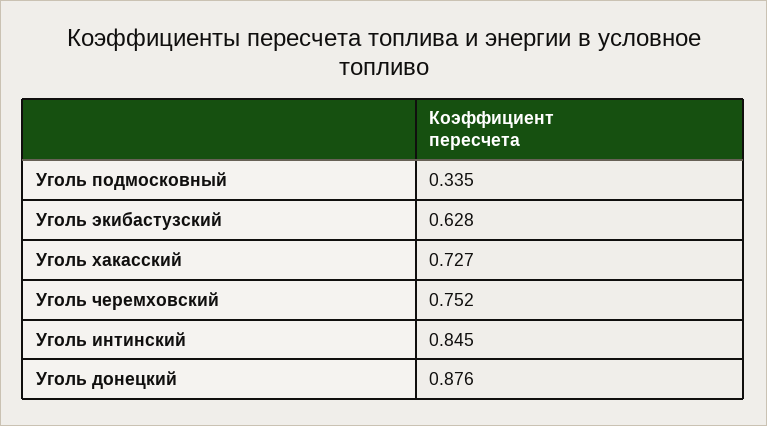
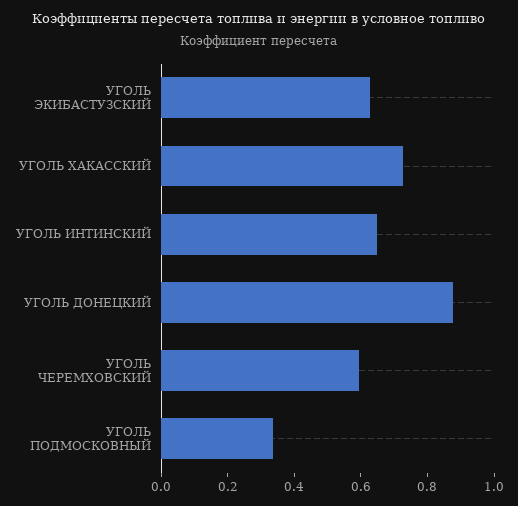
  {
    "Уголь подмосковный": 0.335,
    "Уголь экибастузский": 0.628,
    "Уголь хакасский": 0.727,
-   "Уголь черемховский": 0.752,
+   "Уголь черемховский": 0.6,
-   "Уголь интинский": 0.845,
+   "Уголь интинский": 0.65,
    "Уголь донецкий": 0.876
  }

